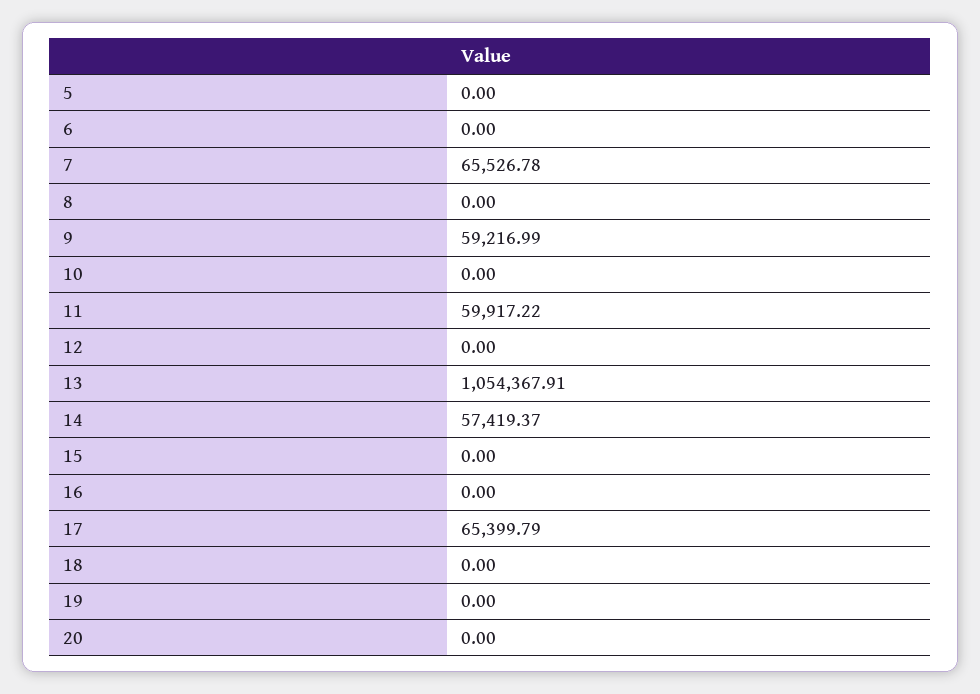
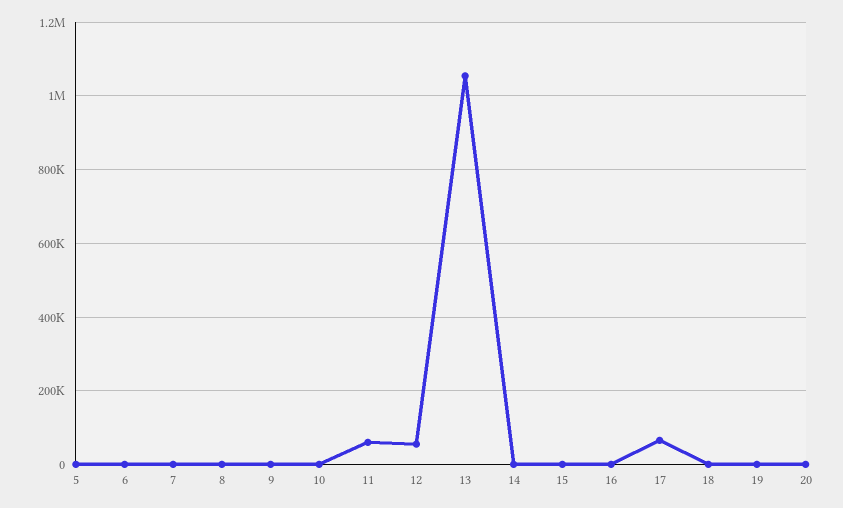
  {
    "5": 0,
    "6": 0,
-   "7": 65526.78,
+   "7": 0,
    "8": 0,
-   "9": 59216.99,
+   "9": 0,
    "10": 0,
    "11": 59917.22,
-   "12": 0,
+   "12": 60000,
    "13": 1054367.91,
-   "14": 57419.37,
+   "14": 0,
    "15": 0,
    "16": 0,
    "17": 65399.79,
    "18": 0,
    "19": 0,
    "20": 0
  }

